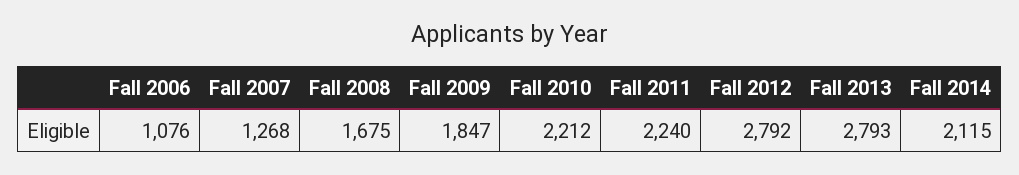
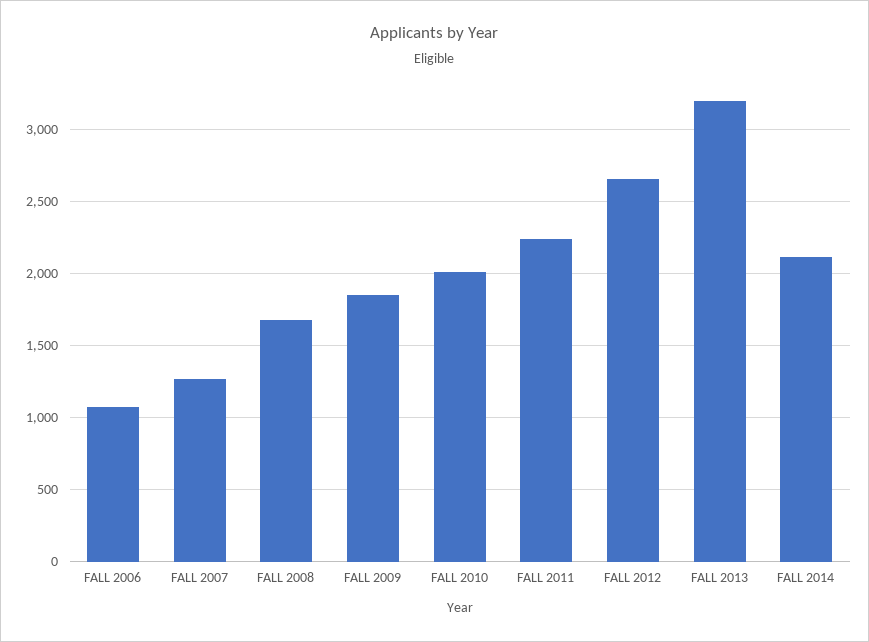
  {
    "Fall 2006": 1076,
    "Fall 2007": 1268,
    "Fall 2008": 1675,
    "Fall 2009": 1847,
-   "Fall 2010": 2212,
+   "Fall 2010": 2000,
    "Fall 2011": 2240,
-   "Fall 2012": 2792,
+   "Fall 2012": 2650,
-   "Fall 2013": 2793,
+   "Fall 2013": 3200,
    "Fall 2014": 2115
  }

